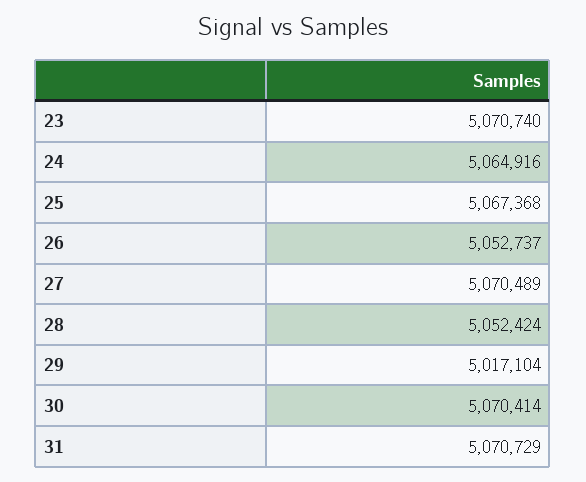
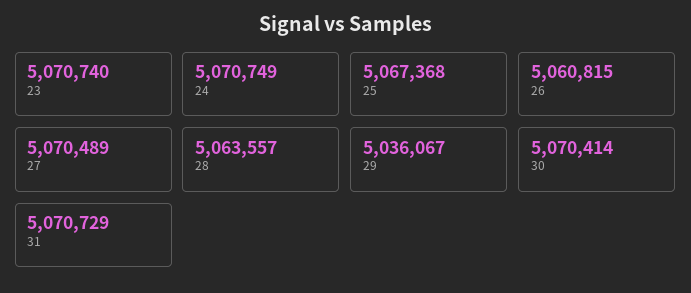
  {
    "23": 5070740,
-   "24": 5064916,
+   "24": 5070749,
    "25": 5067368,
-   "26": 5052737,
+   "26": 5060815,
    "27": 5070489,
-   "28": 5052424,
+   "28": 5063557,
-   "29": 5017104,
+   "29": 5036067,
    "30": 5070414,
    "31": 5070729
  }

